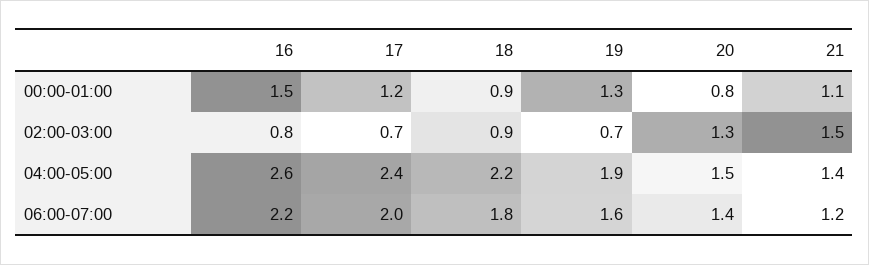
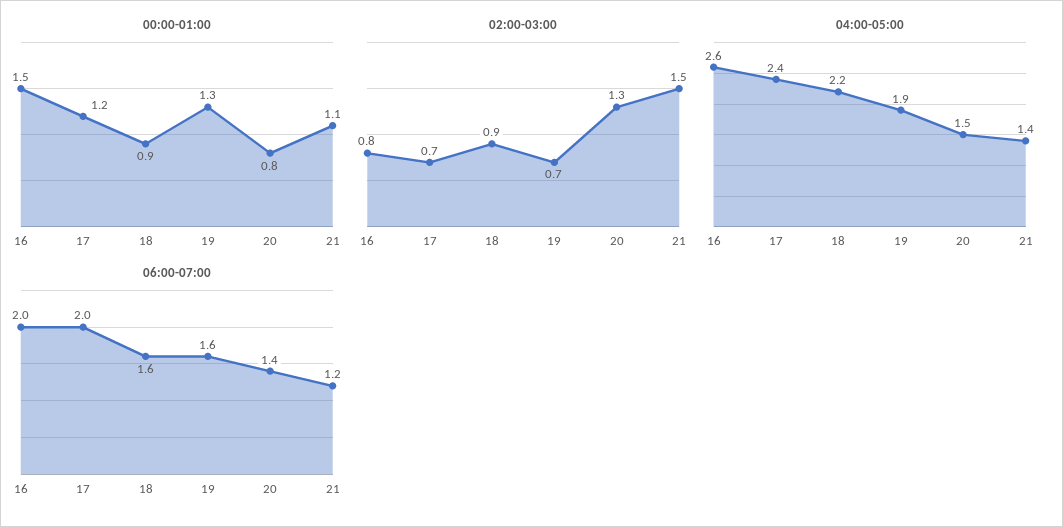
  {
    "00:00-01:00": {
      "16": 1.5,
      "17": 1.2,
      "18": 0.9,
      "19": 1.3,
      "20": 0.8,
      "21": 1.1
    },
    "02:00-03:00": {
      "16": 0.8,
      "17": 0.7,
      "18": 0.9,
      "19": 0.7,
      "20": 1.3,
      "21": 1.5
    },
    "04:00-05:00": {
      "16": 2.6,
      "17": 2.4,
      "18": 2.2,
      "19": 1.9,
      "20": 1.5,
      "21": 1.4
    },
    "06:00-07:00": {
-     "16": 2.2,
+     "16": 2,
      "17": 2,
-     "18": 1.8,
+     "18": 1.6,
      "19": 1.6,
      "20": 1.4,
      "21": 1.2
    }
  }

